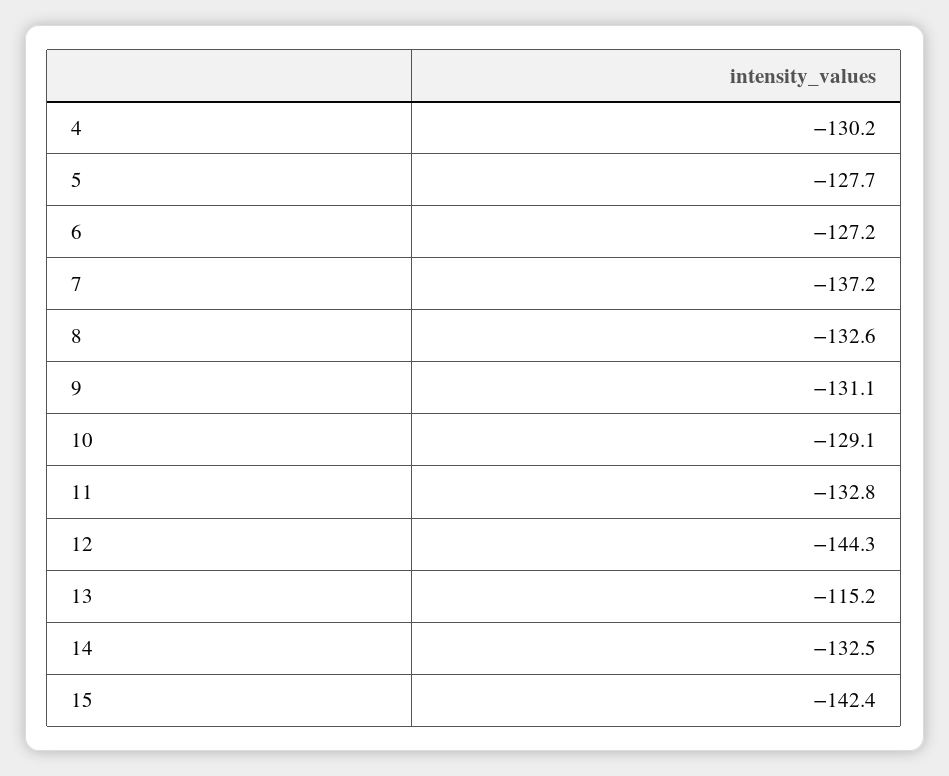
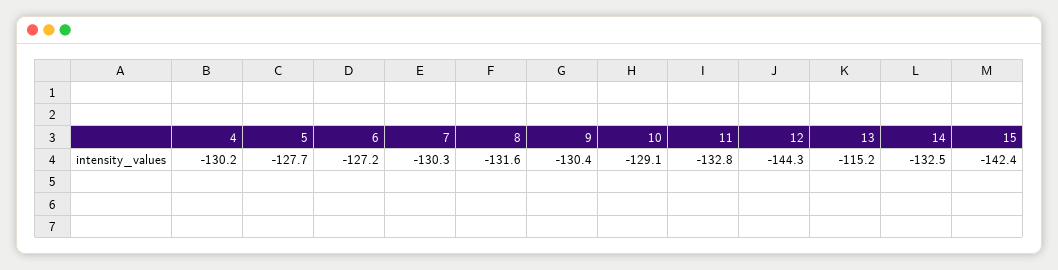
  {
    "4": -130.2,
    "5": -127.7,
    "6": -127.2,
-   "7": -137.2,
+   "7": -130.3,
-   "8": -132.6,
+   "8": -131.6,
-   "9": -131.1,
+   "9": -130.4,
    "10": -129.1,
    "11": -132.8,
    "12": -144.3,
    "13": -115.2,
    "14": -132.5,
    "15": -142.4
  }

